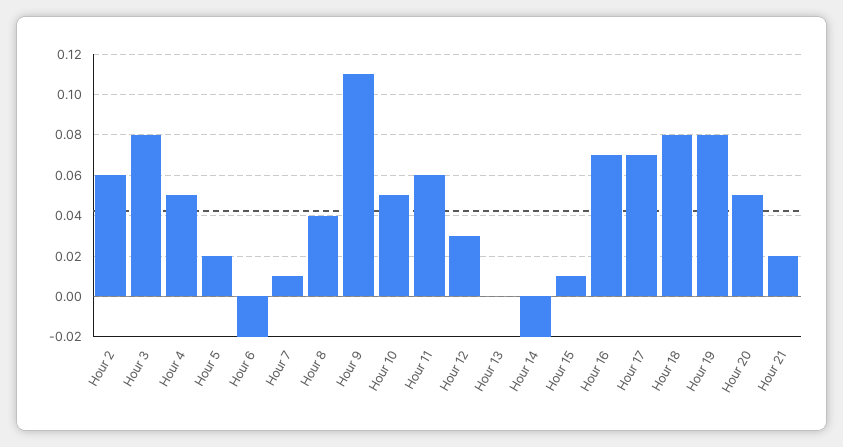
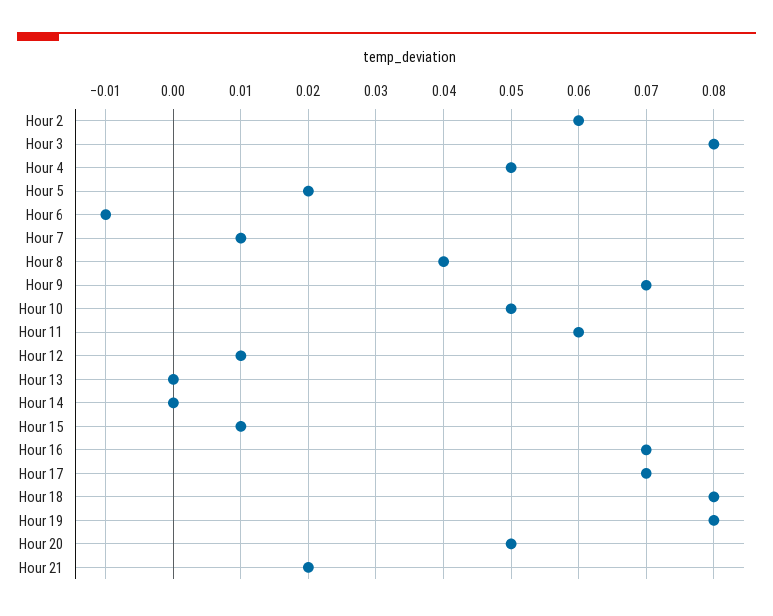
  {
    "Hour 2": 0.06,
    "Hour 3": 0.08,
    "Hour 4": 0.05,
    "Hour 5": 0.02,
-   "Hour 6": -0.02,
+   "Hour 6": -0.01,
    "Hour 7": 0.01,
    "Hour 8": 0.04,
-   "Hour 9": 0.11,
+   "Hour 9": 0.07,
    "Hour 10": 0.05,
    "Hour 11": 0.06,
-   "Hour 12": 0.03,
+   "Hour 12": 0.01,
    "Hour 13": 0,
-   "Hour 14": -0.02,
+   "Hour 14": 0,
    "Hour 15": 0.01,
    "Hour 16": 0.07,
    "Hour 17": 0.07,
    "Hour 18": 0.08,
    "Hour 19": 0.08,
    "Hour 20": 0.05,
    "Hour 21": 0.02
  }

